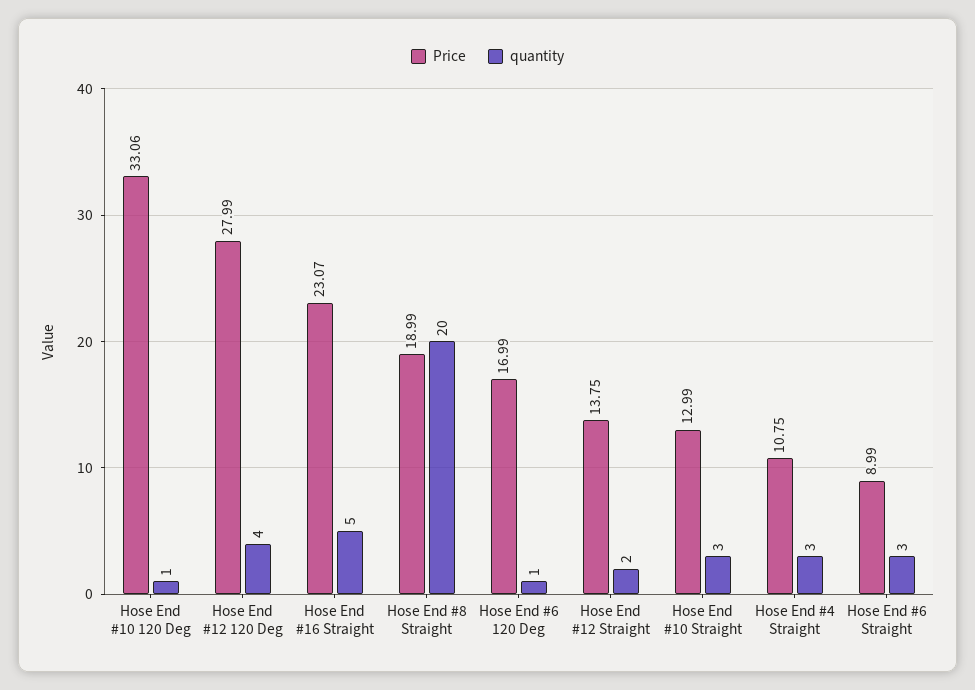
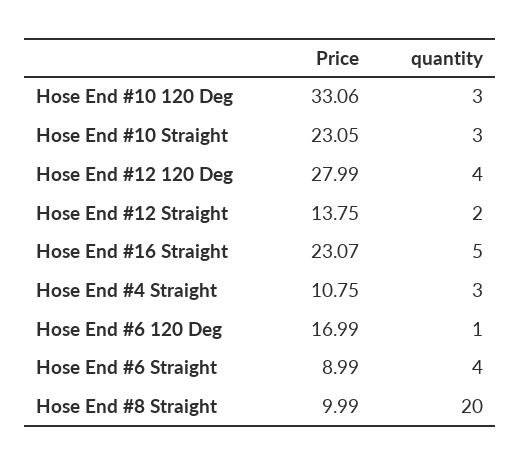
  {
    "Price": {
      "Hose End #10 120 Deg": 33.06,
      "Hose End #12 120 Deg": 27.99,
      "Hose End #16 Straight": 23.07,
-     "Hose End #8 Straight": 18.99,
+     "Hose End #8 Straight": 9.99,
      "Hose End #6 120 Deg": 16.99,
      "Hose End #12 Straight": 13.75,
-     "Hose End #10 Straight": 12.99,
+     "Hose End #10 Straight": 23.05,
      "Hose End #4 Straight": 10.75,
      "Hose End #6 Straight": 8.99
    },
    "quantity": {
-     "Hose End #10 120 Deg": 1,
+     "Hose End #10 120 Deg": 3,
      "Hose End #12 120 Deg": 4,
      "Hose End #16 Straight": 5,
      "Hose End #8 Straight": 20,
      "Hose End #6 120 Deg": 1,
      "Hose End #12 Straight": 2,
      "Hose End #10 Straight": 3,
      "Hose End #4 Straight": 3,
-     "Hose End #6 Straight": 3
+     "Hose End #6 Straight": 4
    }
  }

